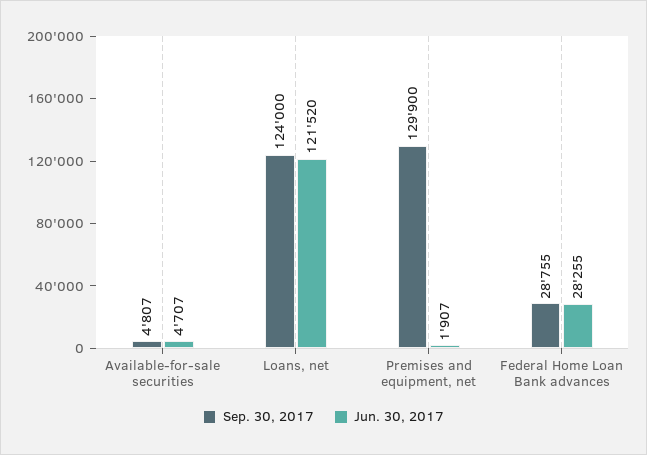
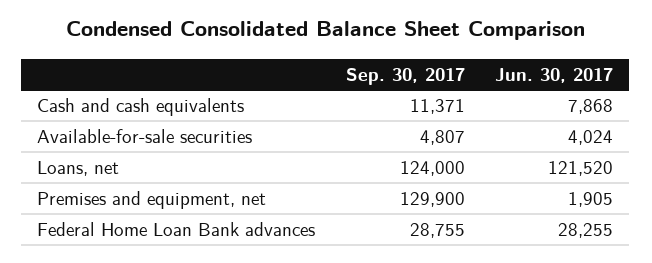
  {
    "Sep. 30, 2017": {
      "Available-for-sale securities": 4807,
      "Loans, net": 124000,
      "Premises and equipment, net": 129900,
-     "Federal Home Loan Bank advances": 28755
+     "Federal Home Loan Bank advances": 28755,
+     "Cash and cash equivalents": 11371
    },
    "Jun. 30, 2017": {
-     "Available-for-sale securities": 4707,
+     "Available-for-sale securities": 4024,
      "Loans, net": 121520,
-     "Premises and equipment, net": 1907,
+     "Premises and equipment, net": 1905,
-     "Federal Home Loan Bank advances": 28255
+     "Federal Home Loan Bank advances": 28255,
+     "Cash and cash equivalents": 7868
    }
  }

